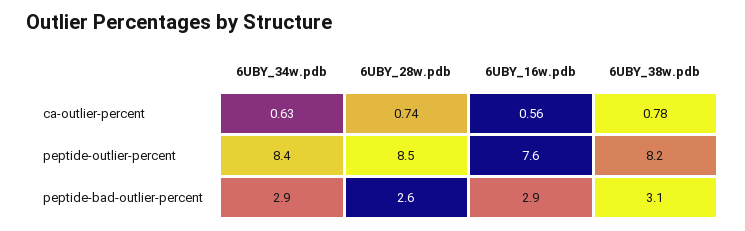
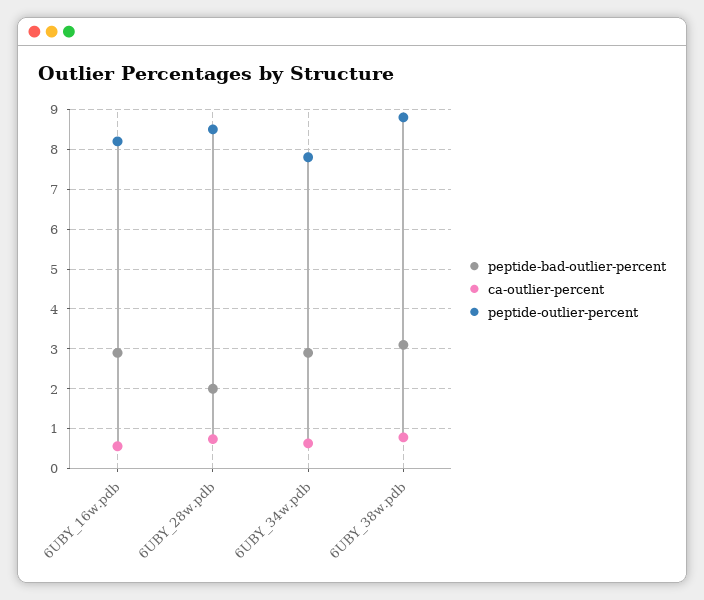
  {
    "ca-outlier-percent": {
      "6UBY_34w.pdb": 0.63,
      "6UBY_28w.pdb": 0.74,
      "6UBY_16w.pdb": 0.56,
      "6UBY_38w.pdb": 0.78
    },
    "peptide-outlier-percent": {
-     "6UBY_34w.pdb": 8.4,
+     "6UBY_34w.pdb": 7.8,
      "6UBY_28w.pdb": 8.5,
-     "6UBY_16w.pdb": 7.6,
+     "6UBY_16w.pdb": 8.2,
-     "6UBY_38w.pdb": 8.2
+     "6UBY_38w.pdb": 8.8
    },
    "peptide-bad-outlier-percent": {
      "6UBY_34w.pdb": 2.9,
-     "6UBY_28w.pdb": 2.6,
+     "6UBY_28w.pdb": 2,
      "6UBY_16w.pdb": 2.9,
      "6UBY_38w.pdb": 3.1
    }
  }

